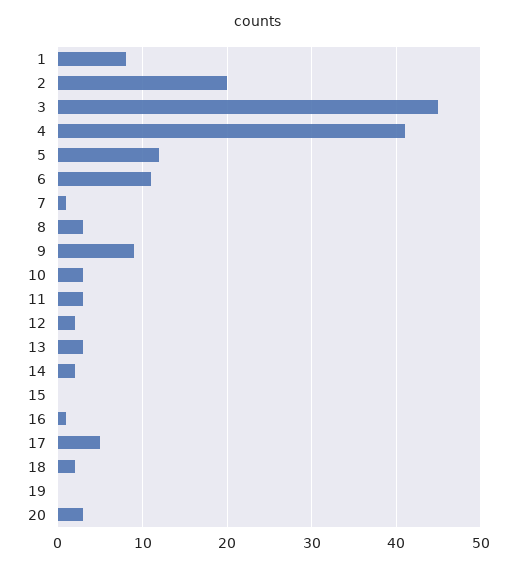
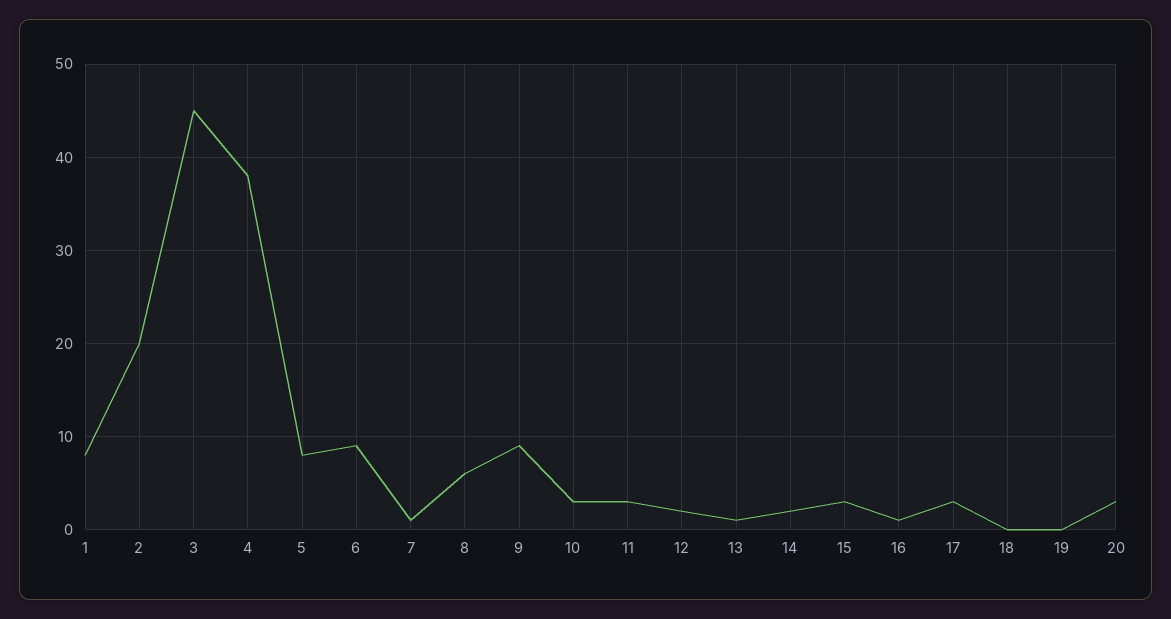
  {
    "1": 8,
    "2": 20,
    "3": 45,
-   "4": 41,
+   "4": 38,
-   "5": 12,
+   "5": 8,
-   "6": 11,
+   "6": 9,
    "7": 1,
-   "8": 3,
+   "8": 6,
    "9": 9,
    "10": 3,
    "11": 3,
    "12": 2,
-   "13": 3,
+   "13": 1,
    "14": 2,
-   "15": 0,
+   "15": 3,
    "16": 1,
-   "17": 5,
+   "17": 3,
-   "18": 2,
+   "18": 0,
    "19": 0,
    "20": 3
  }

